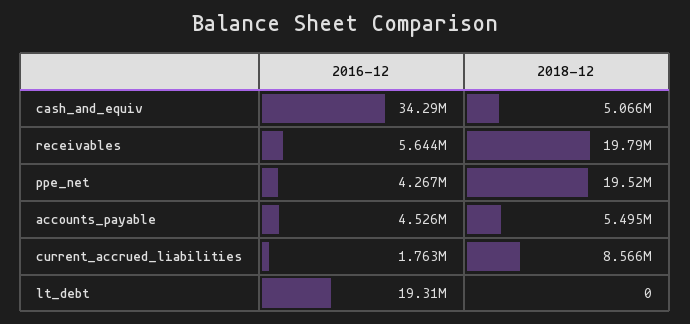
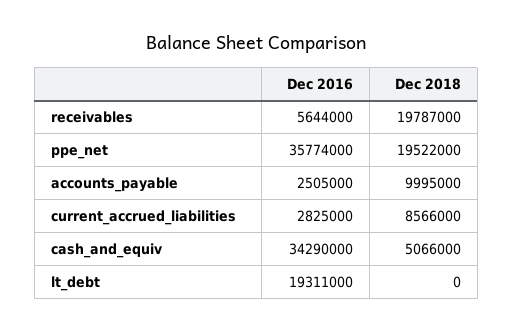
  {
    "2016-12": {
      "cash_and_equiv": 34290000,
      "receivables": 5644000,
-     "ppe_net": 4267000,
+     "ppe_net": 35774000,
-     "accounts_payable": 4526000,
+     "accounts_payable": 2505000,
-     "current_accrued_liabilities": 1763000,
+     "current_accrued_liabilities": 2825000,
      "lt_debt": 19311000
    },
    "2018-12": {
      "cash_and_equiv": 5066000,
      "receivables": 19787000,
      "ppe_net": 19522000,
-     "accounts_payable": 5495000,
+     "accounts_payable": 9995000,
      "current_accrued_liabilities": 8566000,
      "lt_debt": 0
    }
  }

